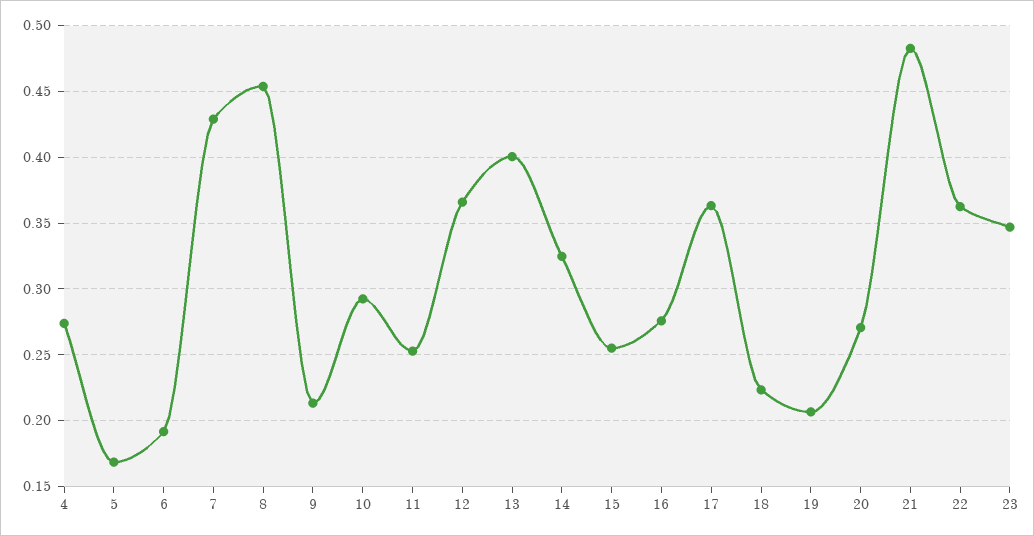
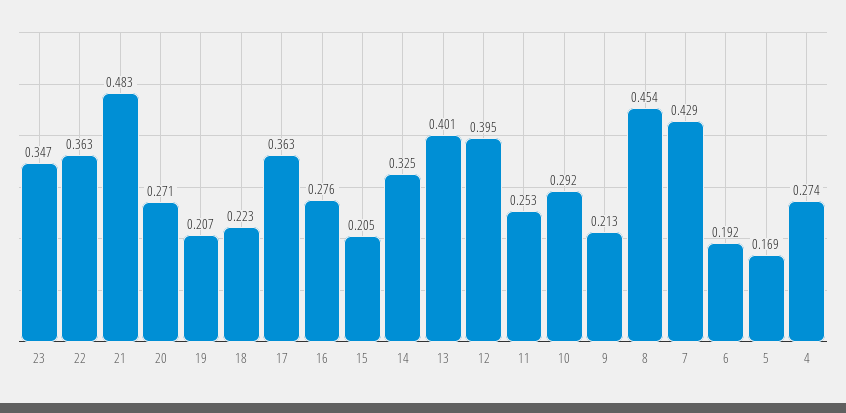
  {
    "4": 0.274,
    "5": 0.169,
    "6": 0.192,
    "7": 0.429,
    "8": 0.454,
    "9": 0.213,
    "10": 0.292,
    "11": 0.253,
-   "12": 0.365,
+   "12": 0.395,
    "13": 0.401,
    "14": 0.325,
-   "15": 0.255,
+   "15": 0.205,
    "16": 0.276,
    "17": 0.363,
    "18": 0.223,
    "19": 0.207,
    "20": 0.271,
    "21": 0.483,
    "22": 0.363,
    "23": 0.347
  }

